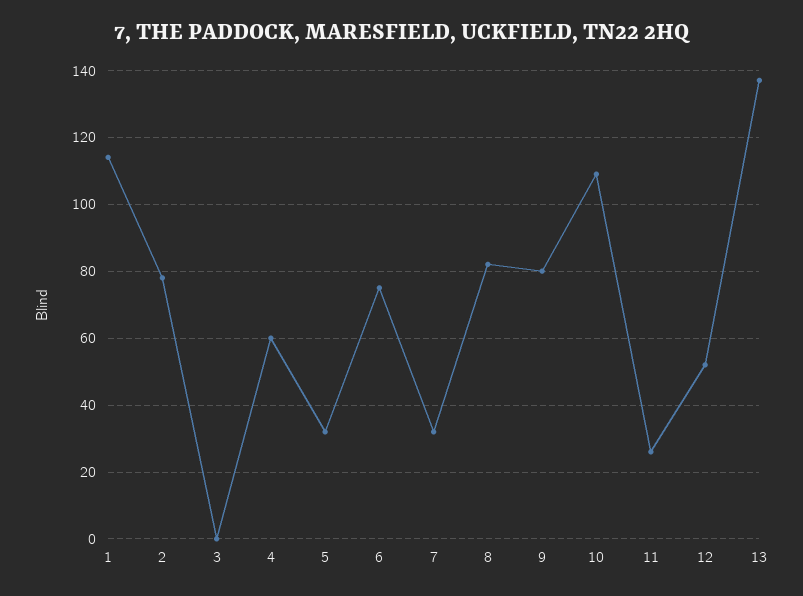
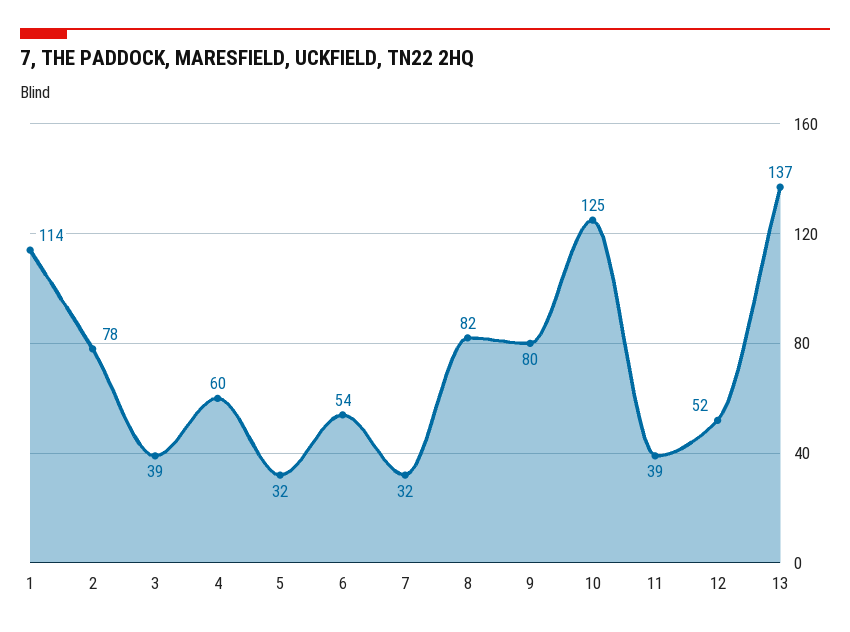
  {
    "1": 114,
    "2": 78,
-   "3": 0,
+   "3": 39,
    "4": 60,
    "5": 32,
-   "6": 75,
+   "6": 54,
    "7": 32,
    "8": 82,
    "9": 80,
-   "10": 110,
+   "10": 125,
-   "11": 25,
+   "11": 39,
    "12": 52,
    "13": 137
  }

